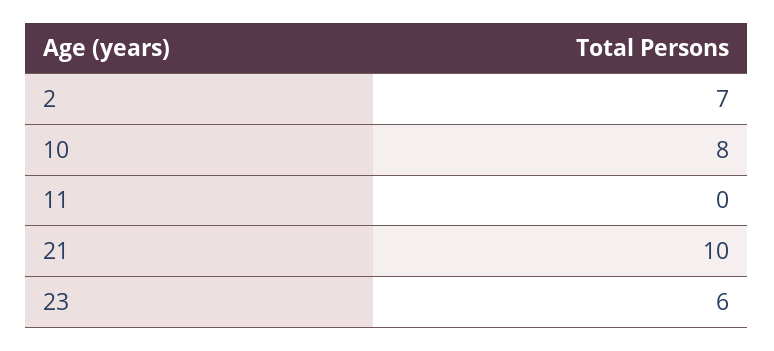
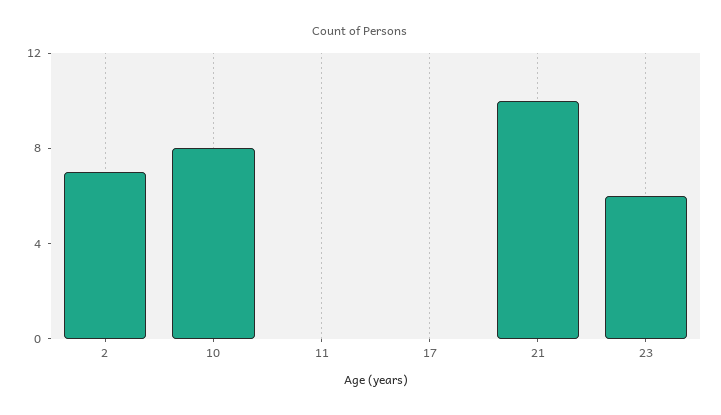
  {
    "2": 7,
    "10": 8,
    "11": 0,
    "21": 10,
-   "23": 6
+   "23": 6,
+   "17": 0
  }

